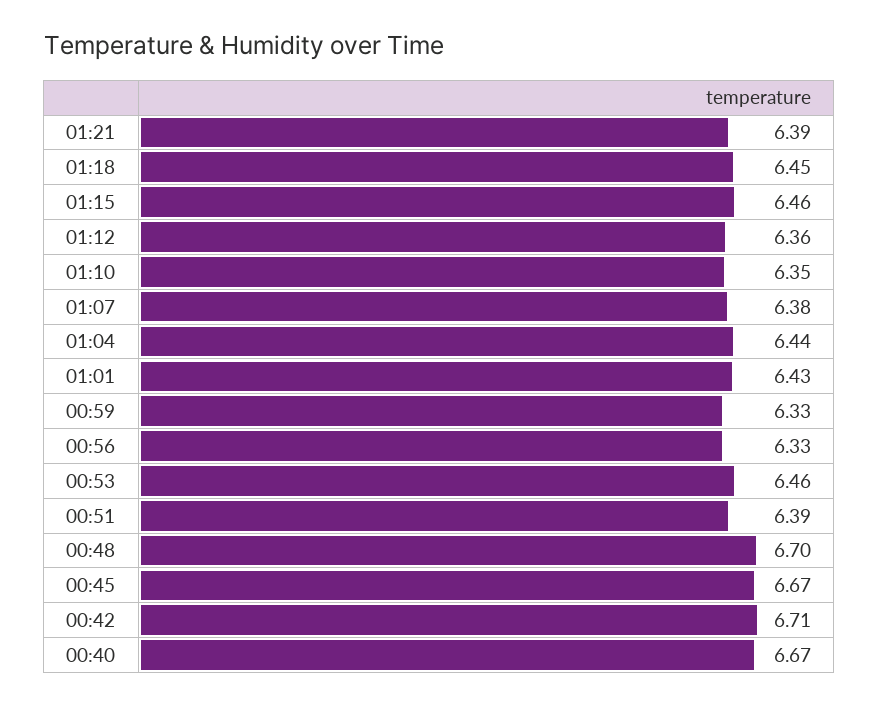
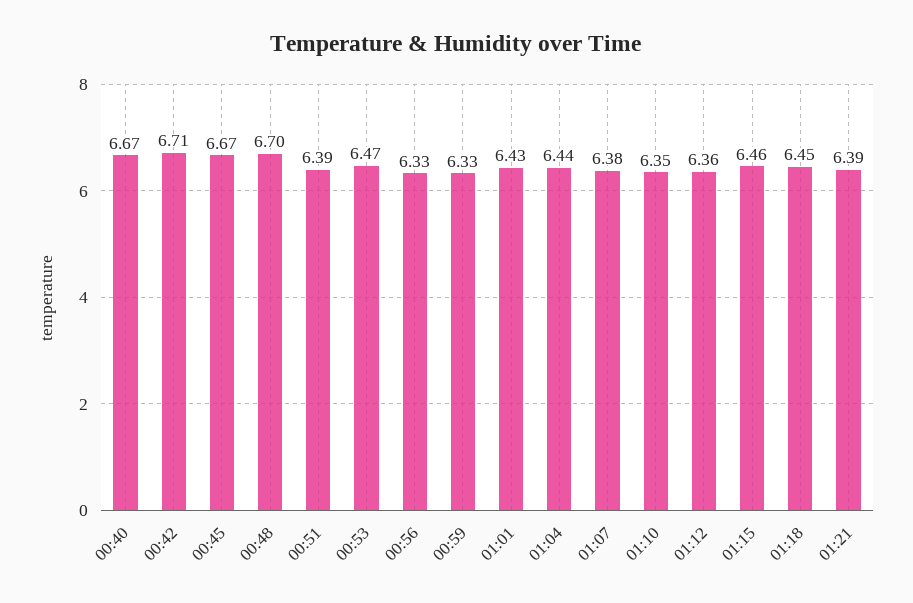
  {
    "01:21": 6.39,
    "01:18": 6.45,
    "01:15": 6.46,
    "01:12": 6.36,
    "01:10": 6.35,
    "01:07": 6.38,
    "01:04": 6.44,
    "01:01": 6.43,
    "00:59": 6.33,
    "00:56": 6.33,
-   "00:53": 6.46,
+   "00:53": 6.47,
    "00:51": 6.39,
    "00:48": 6.7,
    "00:45": 6.67,
    "00:42": 6.71,
    "00:40": 6.67
  }

